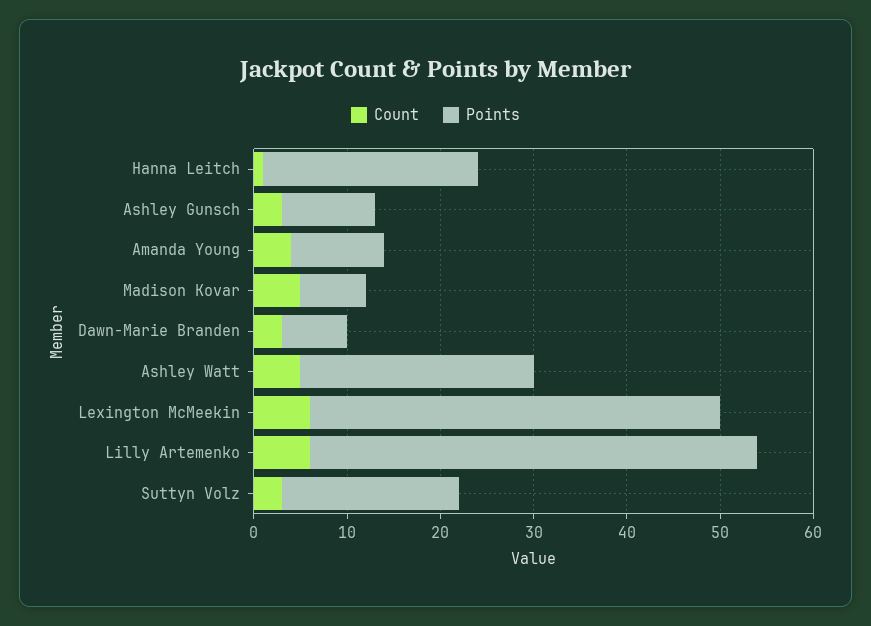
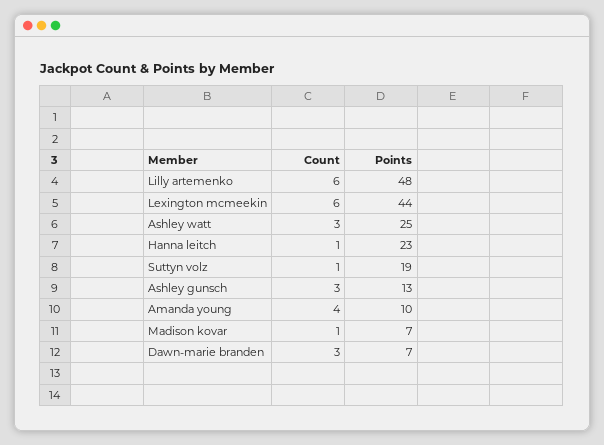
  {
    "Count": {
      "Hanna Leitch": 1,
      "Ashley Gunsch": 3,
      "Amanda Young": 4,
-     "Madison Kovar": 5,
+     "Madison Kovar": 1,
      "Dawn-Marie Branden": 3,
-     "Ashley Watt": 5,
+     "Ashley Watt": 3,
      "Lexington McMeekin": 6,
      "Lilly Artemenko": 6,
-     "Suttyn Volz": 3
+     "Suttyn Volz": 1
    },
    "Points": {
      "Hanna Leitch": 23,
-     "Ashley Gunsch": 10,
+     "Ashley Gunsch": 13,
      "Amanda Young": 10,
      "Madison Kovar": 7,
      "Dawn-Marie Branden": 7,
      "Ashley Watt": 25,
      "Lexington McMeekin": 44,
      "Lilly Artemenko": 48,
      "Suttyn Volz": 19
    }
  }

